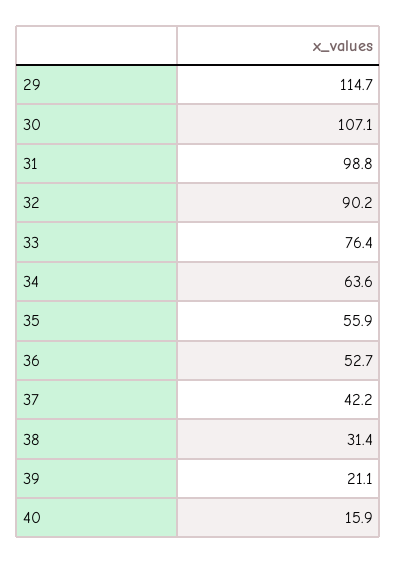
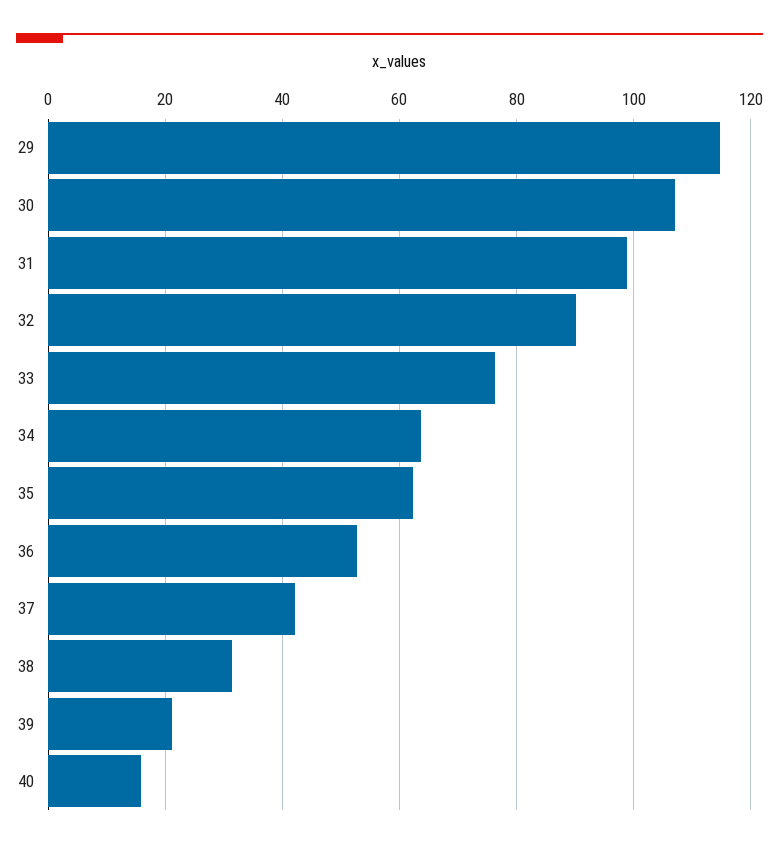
  {
    "29": 114.7,
    "30": 107.1,
    "31": 98.8,
    "32": 90.2,
    "33": 76.4,
    "34": 63.6,
-   "35": 55.9,
+   "35": 62,
    "36": 52.7,
    "37": 42.2,
    "38": 31.4,
    "39": 21.1,
    "40": 15.9
  }

